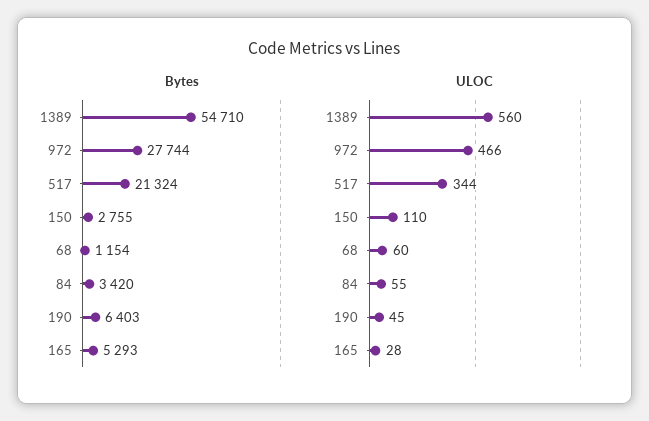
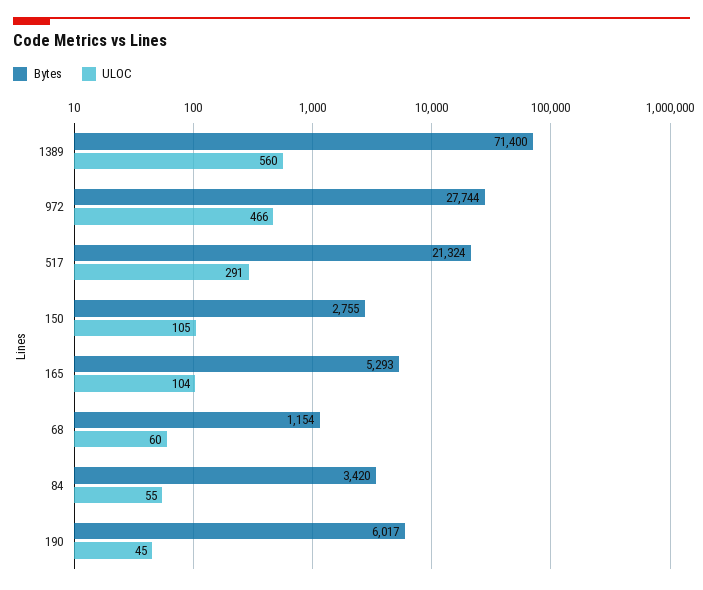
  {
    "Bytes": {
-     "1389": 54710,
+     "1389": 71400,
      "972": 27744,
      "517": 21324,
      "150": 2755,
      "68": 1154,
      "84": 3420,
-     "190": 6403,
+     "190": 6017,
      "165": 5293
    },
    "ULOC": {
      "1389": 560,
      "972": 466,
-     "517": 344,
+     "517": 291,
-     "150": 110,
+     "150": 105,
      "68": 60,
      "84": 55,
      "190": 45,
-     "165": 28
+     "165": 104
    }
  }

